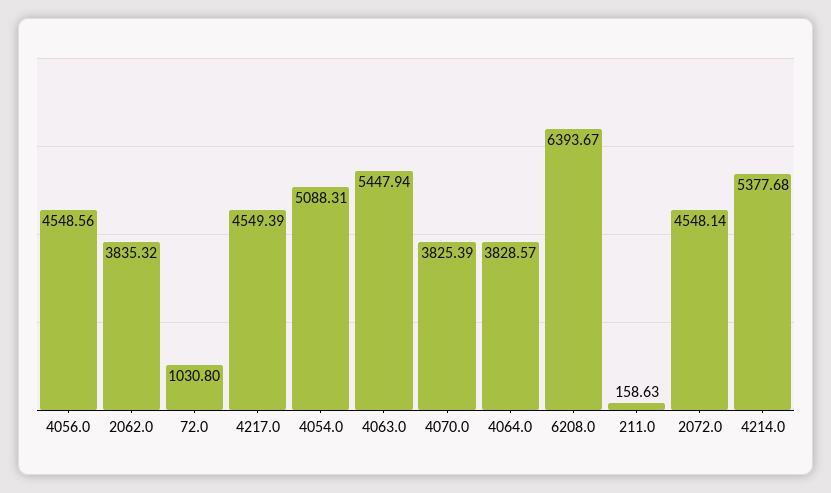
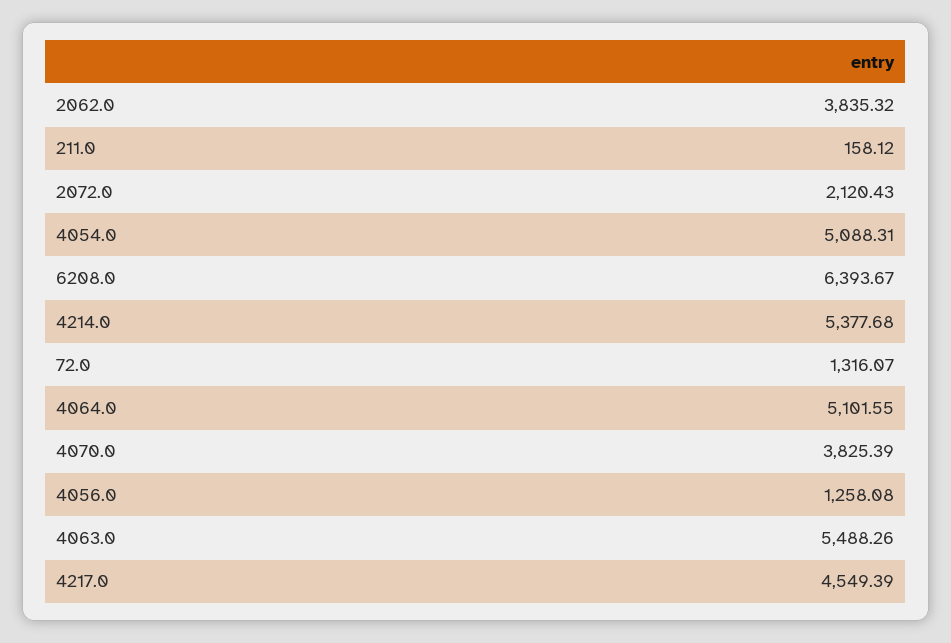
  {
-   "4056.0": 4548.56,
+   "4056.0": 1258.08,
    "2062.0": 3835.32,
-   "72.0": 1030.8,
+   "72.0": 1316.07,
    "4217.0": 4549.39,
    "4054.0": 5088.31,
-   "4063.0": 5447.94,
+   "4063.0": 5488.26,
    "4070.0": 3825.39,
-   "4064.0": 3828.57,
+   "4064.0": 5101.55,
    "6208.0": 6393.67,
-   "211.0": 158.63,
+   "211.0": 158.12,
-   "2072.0": 4548.14,
+   "2072.0": 2120.43,
    "4214.0": 5377.68
  }

